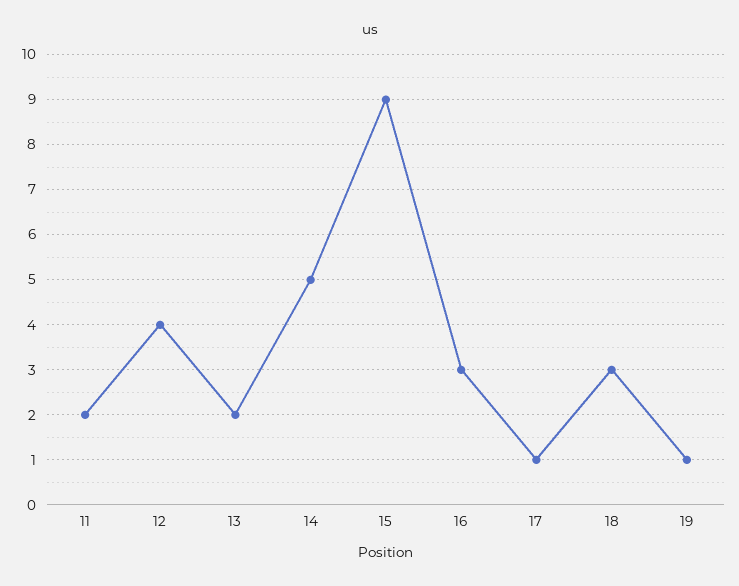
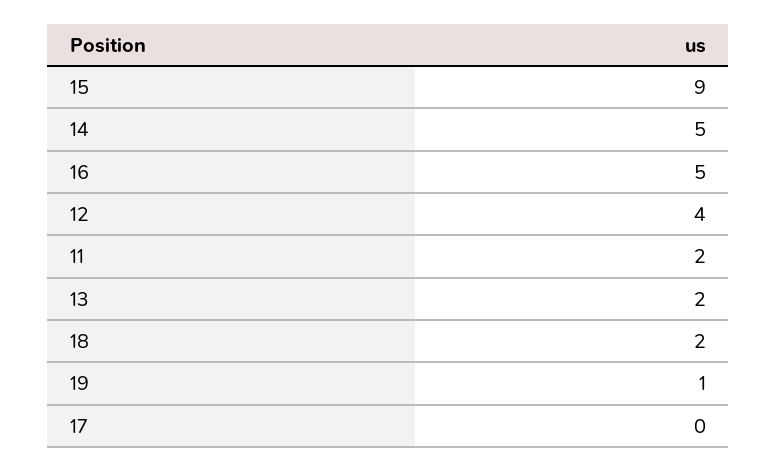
  {
    "11": 2,
    "12": 4,
    "13": 2,
    "14": 5,
    "15": 9,
-   "16": 3,
+   "16": 5,
-   "17": 1,
+   "17": 0,
-   "18": 3,
+   "18": 2,
    "19": 1
  }

